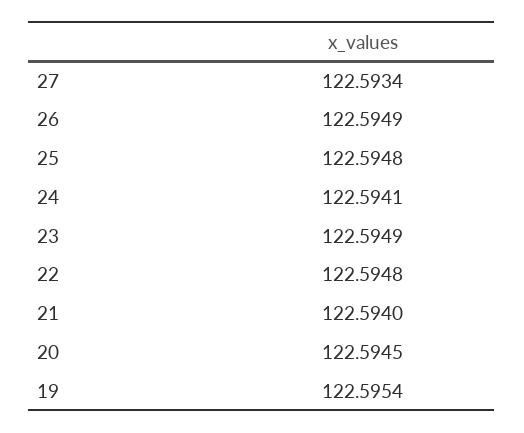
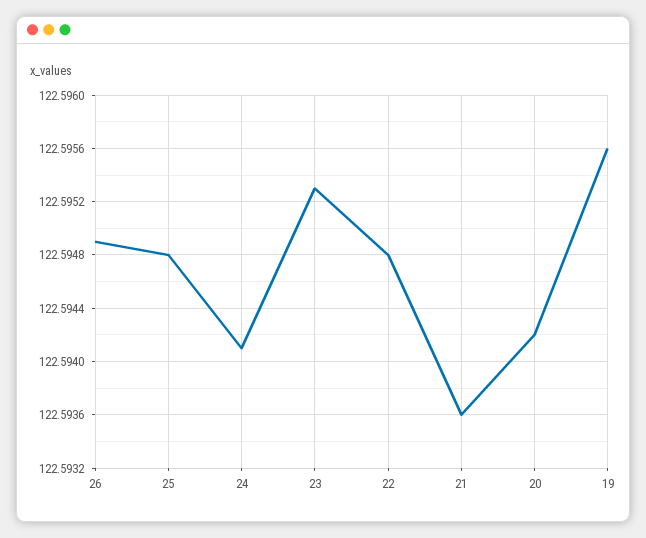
  {
-   "27": 122.5934,
    "26": 122.5949,
    "25": 122.5948,
    "24": 122.5941,
-   "23": 122.5949,
+   "23": 122.5953,
    "22": 122.5948,
-   "21": 122.594,
+   "21": 122.5936,
-   "20": 122.5945,
+   "20": 122.5942,
-   "19": 122.5954
+   "19": 122.5956
  }

